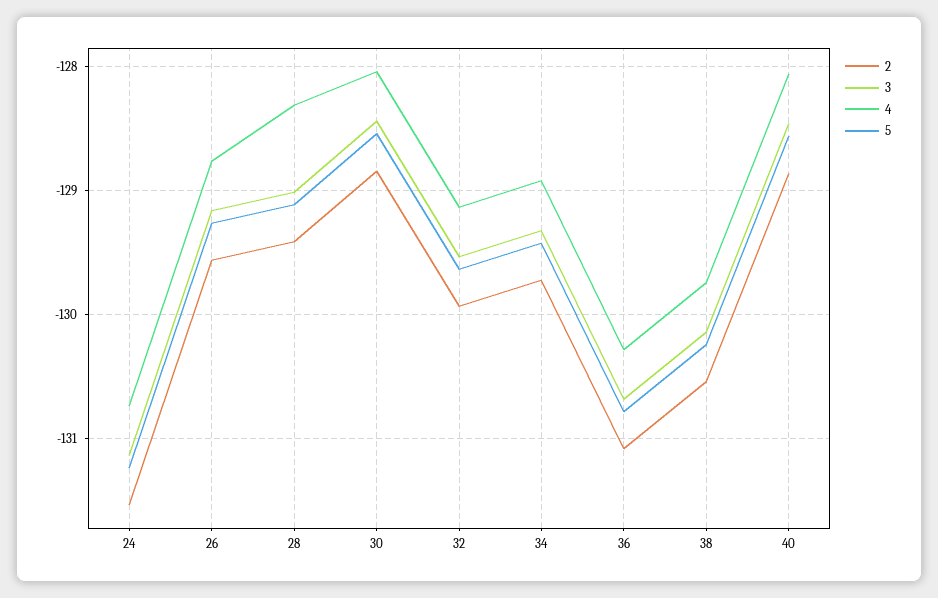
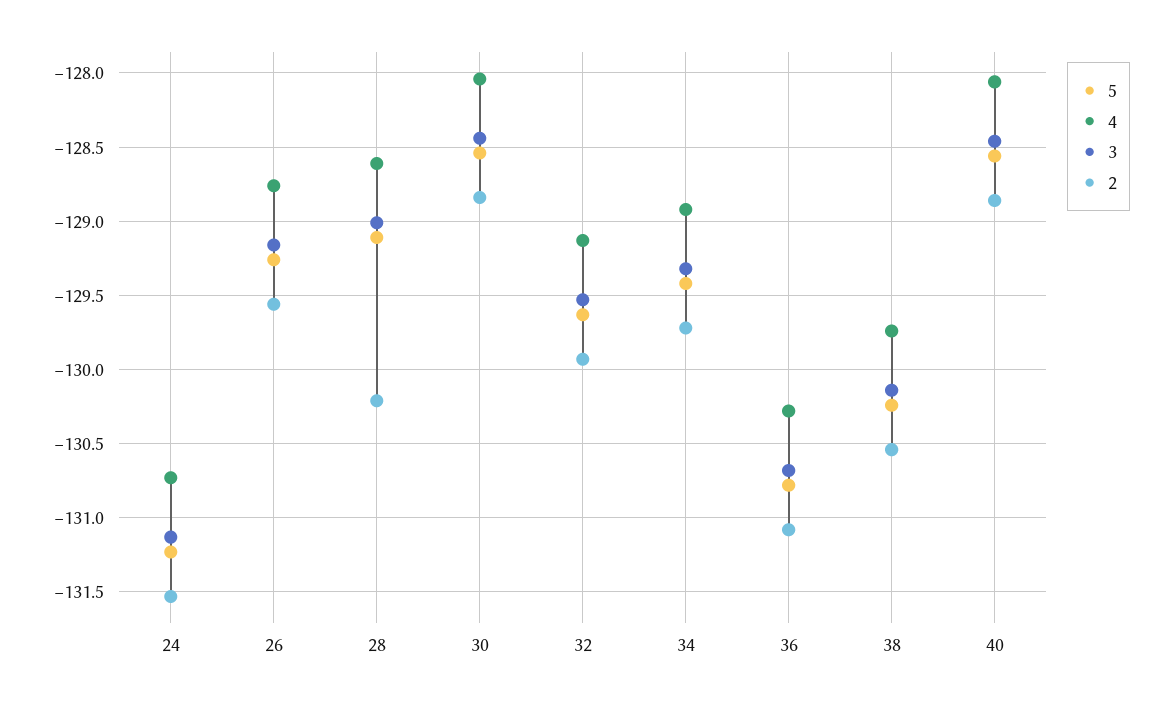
  {
    "2": {
      "24": -131.55,
      "26": -129.55,
-     "28": -129.4,
+     "28": -130.2,
      "30": -128.85,
      "32": -129.95,
      "34": -129.7,
      "36": -131.1,
      "38": -130.55,
      "40": -128.85
    },
    "3": {
      "24": -131.15,
      "26": -129.15,
      "28": -129,
      "30": -128.45,
      "32": -129.55,
      "34": -129.3,
      "36": -130.7,
      "38": -130.15,
      "40": -128.45
    },
    "4": {
      "24": -130.75,
      "26": -128.75,
-     "28": -128.3,
+     "28": -128.6,
      "30": -128.05,
      "32": -129.15,
      "34": -128.9,
      "36": -130.3,
      "38": -129.75,
      "40": -128.05
    },
    "5": {
      "24": -131.25,
      "26": -129.25,
      "28": -129.1,
      "30": -128.55,
      "32": -129.65,
      "34": -129.4,
      "36": -130.8,
      "38": -130.25,
      "40": -128.55
    }
  }

